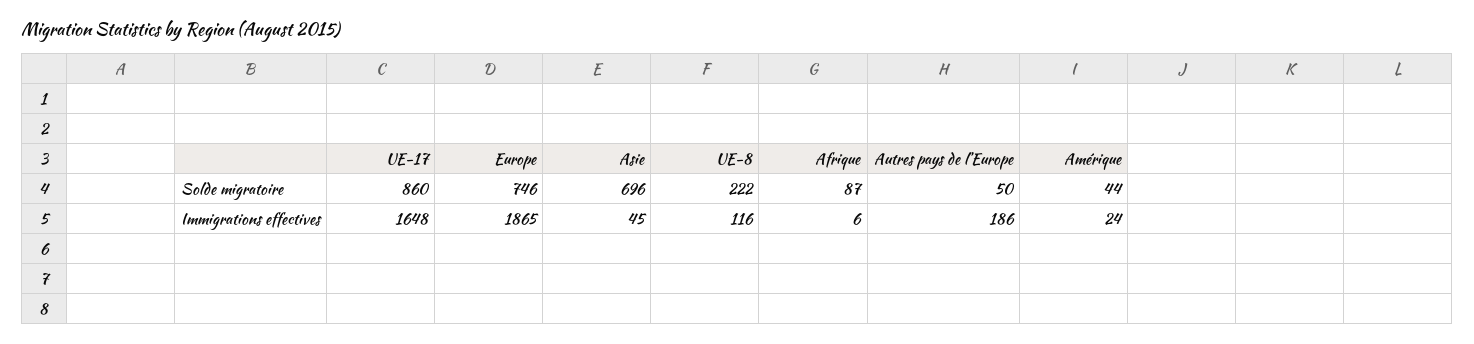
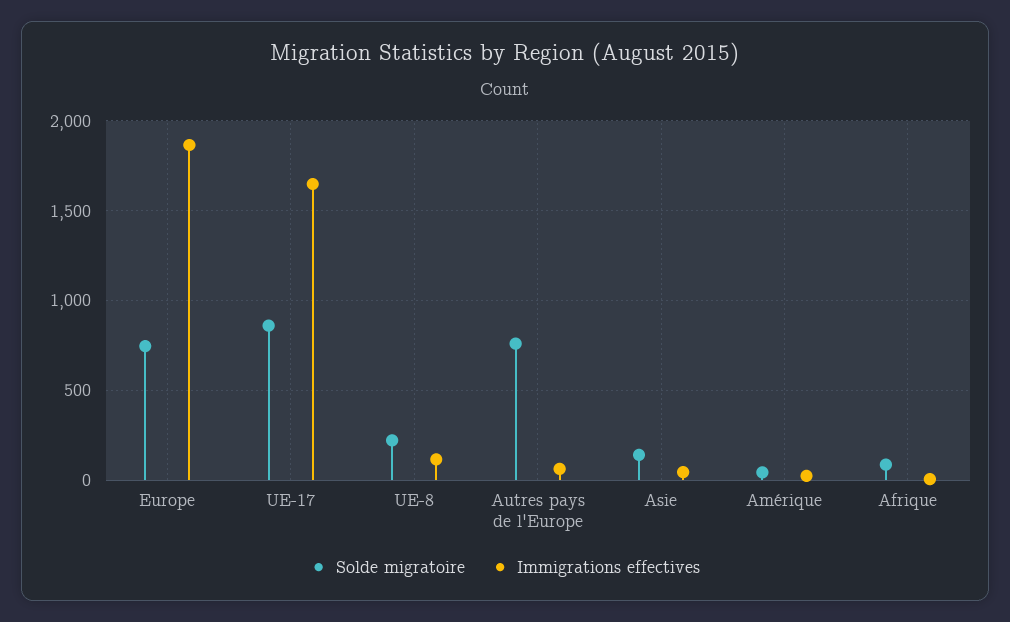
  {
    "Solde migratoire": {
      "UE-17": 860,
      "Europe": 746,
-     "Asie": 696,
+     "Asie": 150,
      "UE-8": 222,
      "Afrique": 87,
-     "Autres pays de l'Europe": 50,
+     "Autres pays de l'Europe": 750,
      "Amérique": 44
    },
    "Immigrations effectives": {
      "UE-17": 1648,
      "Europe": 1865,
      "Asie": 45,
      "UE-8": 116,
      "Afrique": 6,
-     "Autres pays de l'Europe": 186,
+     "Autres pays de l'Europe": 50,
      "Amérique": 24
    }
  }

